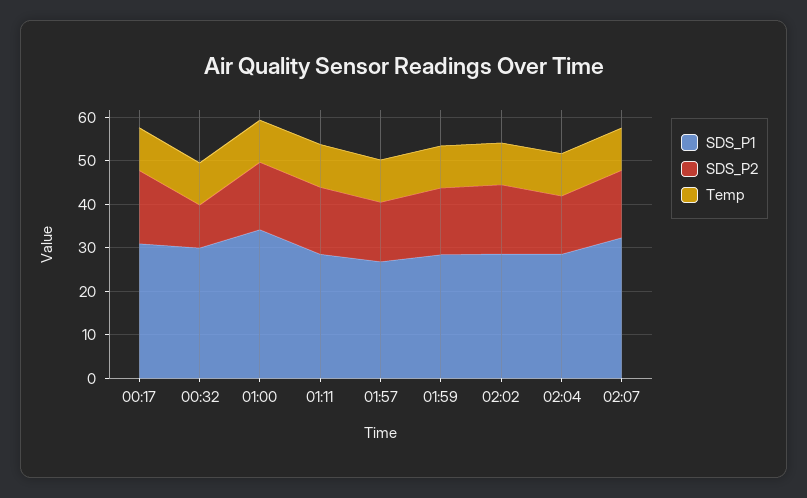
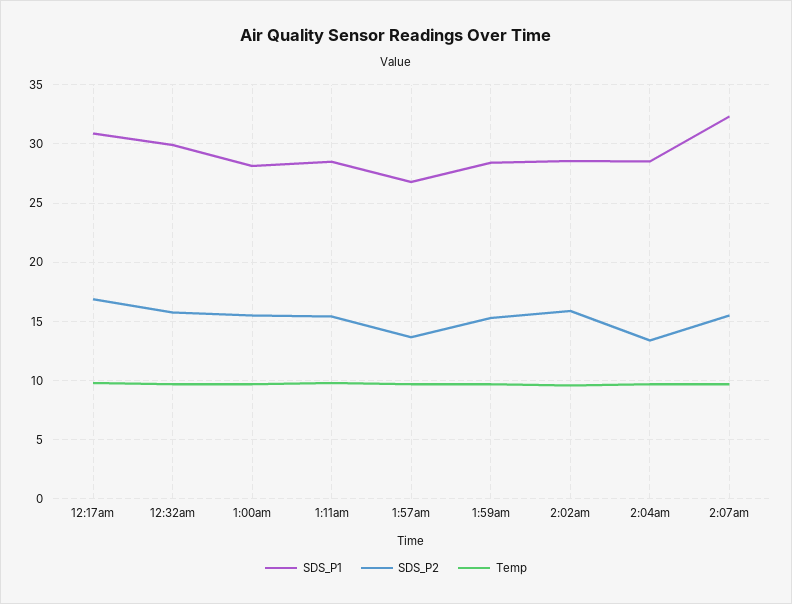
  {
    "SDS_P1": {
      "00:17": 31,
      "00:32": 30,
-     "01:00": 34,
+     "01:00": 28,
      "01:11": 29,
      "01:57": 27,
      "01:59": 28,
      "02:02": 29,
      "02:04": 29,
      "02:07": 32
    },
    "SDS_P2": {
      "00:17": 17,
-     "00:32": 10,
+     "00:32": 16,
      "01:00": 16,
      "01:11": 15,
      "01:57": 14,
      "01:59": 15,
      "02:02": 16,
      "02:04": 13,
      "02:07": 16
    },
    "Temp": {
      "00:17": 10,
      "00:32": 10,
      "01:00": 10,
      "01:11": 10,
      "01:57": 10,
      "01:59": 10,
      "02:02": 10,
      "02:04": 10,
      "02:07": 10
    }
  }

